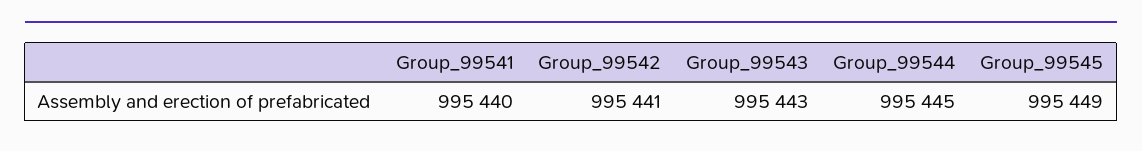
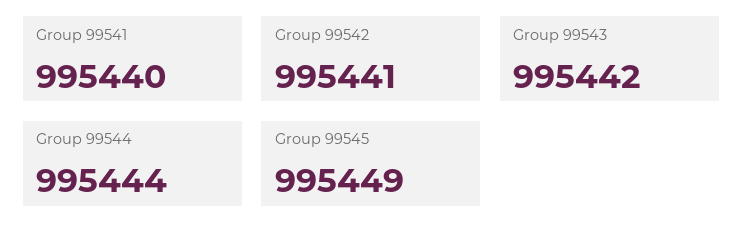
  {
    "Group_99541": 995440,
    "Group_99542": 995441,
-   "Group_99543": 995443,
+   "Group_99543": 995442,
-   "Group_99544": 995445,
+   "Group_99544": 995444,
    "Group_99545": 995449
  }

